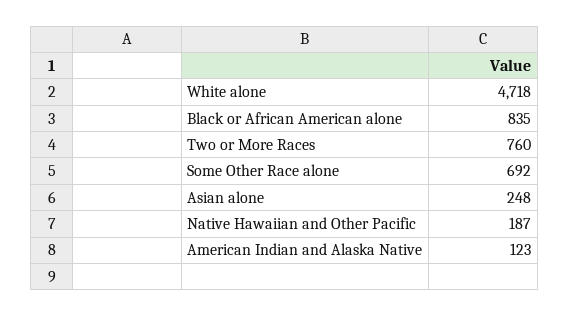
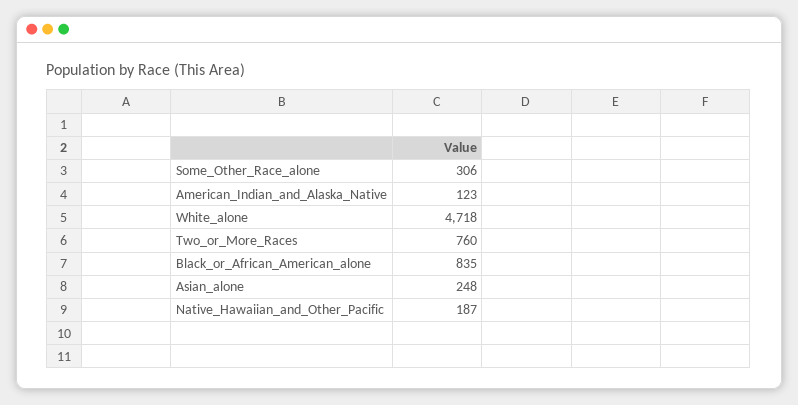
  {
    "White alone": 4718,
    "Black or African American alone": 835,
    "Two or More Races": 760,
-   "Some Other Race alone": 692,
+   "Some Other Race alone": 306,
    "Asian alone": 248,
    "Native Hawaiian and Other Pacific": 187,
    "American Indian and Alaska Native": 123
  }

